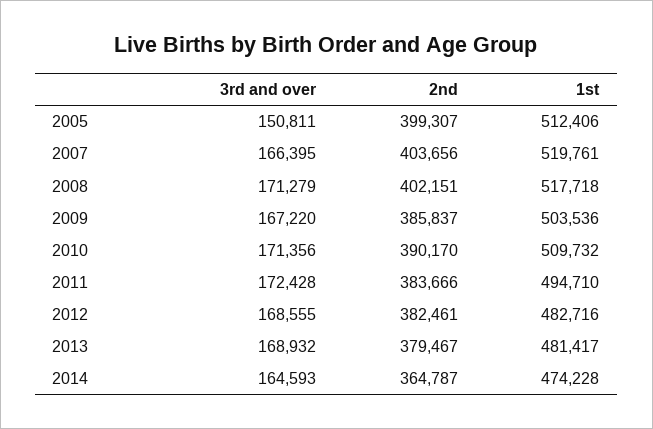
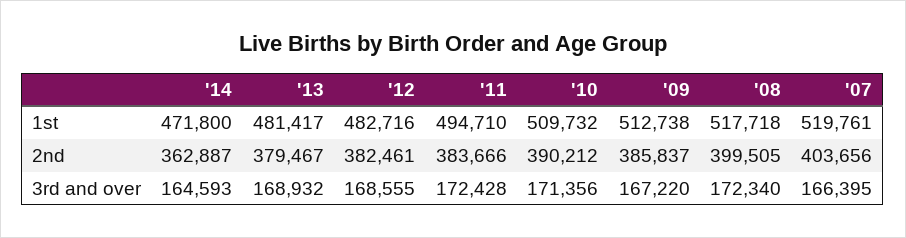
  {
    "3rd and over": {
-     "2005": 150811,
      "2007": 166395,
-     "2008": 171279,
+     "2008": 172340,
      "2009": 167220,
      "2010": 171356,
      "2011": 172428,
      "2012": 168555,
      "2013": 168932,
      "2014": 164593
    },
    "2nd": {
-     "2005": 399307,
      "2007": 403656,
-     "2008": 402151,
+     "2008": 399505,
      "2009": 385837,
-     "2010": 390170,
+     "2010": 390212,
      "2011": 383666,
      "2012": 382461,
      "2013": 379467,
-     "2014": 364787
+     "2014": 362887
    },
    "1st": {
-     "2005": 512406,
      "2007": 519761,
      "2008": 517718,
-     "2009": 503536,
+     "2009": 512738,
      "2010": 509732,
      "2011": 494710,
      "2012": 482716,
      "2013": 481417,
-     "2014": 474228
+     "2014": 471800
    }
  }

